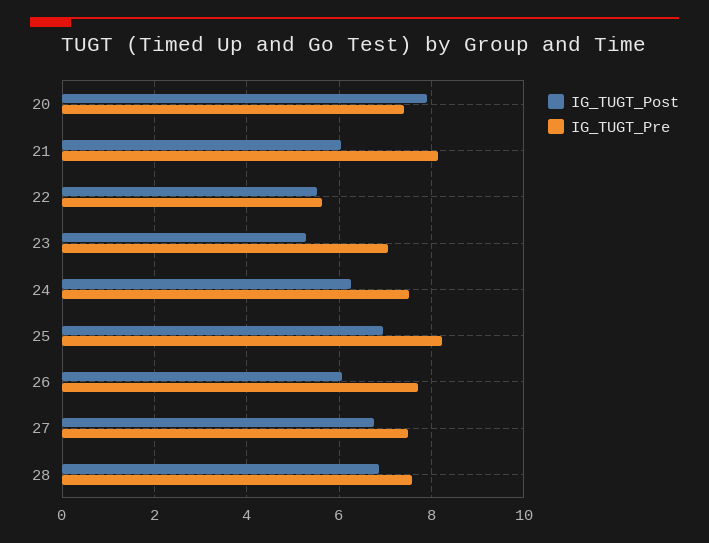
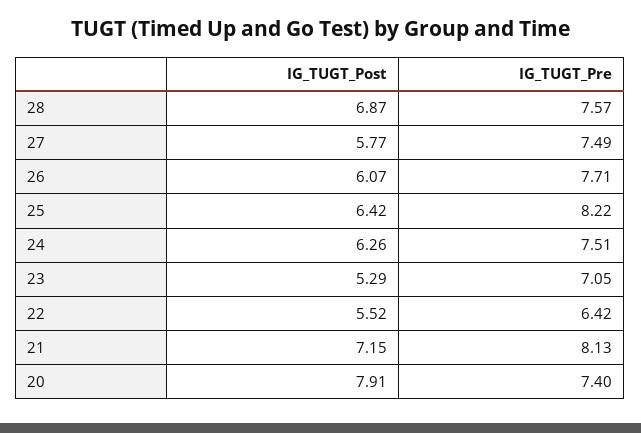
  {
    "IG_TUGT_Post": {
      "20": 7.91,
-     "21": 6,
+     "21": 7.15,
      "22": 5.52,
      "23": 5.29,
      "24": 6.26,
-     "25": 7,
+     "25": 6.42,
      "26": 6.07,
-     "27": 6.8,
+     "27": 5.77,
      "28": 6.87
    },
    "IG_TUGT_Pre": {
      "20": 7.4,
      "21": 8.13,
-     "22": 5.6,
+     "22": 6.42,
      "23": 7.05,
      "24": 7.51,
      "25": 8.22,
      "26": 7.71,
      "27": 7.49,
      "28": 7.57
    }
  }

